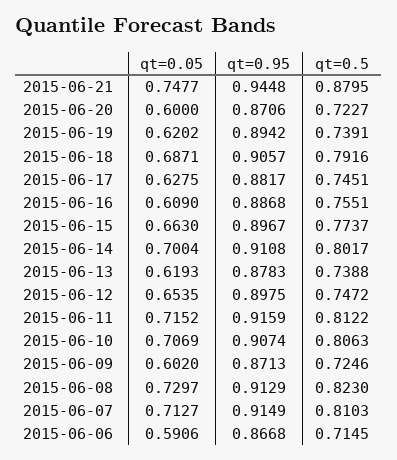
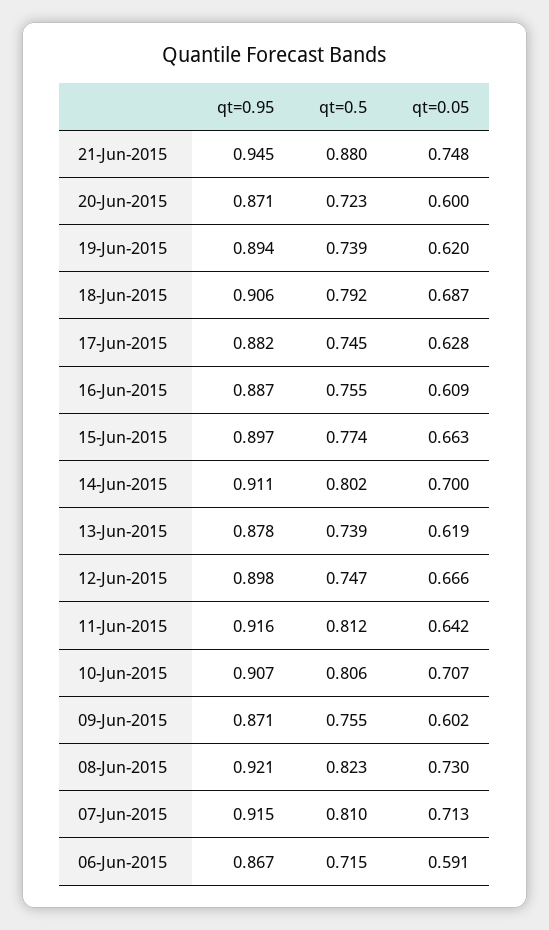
  {
    "qt=0.05": {
      "2015-06-21": 0.7477,
      "2015-06-20": 0.6,
      "2015-06-19": 0.6202,
      "2015-06-18": 0.6871,
      "2015-06-17": 0.6275,
      "2015-06-16": 0.609,
      "2015-06-15": 0.663,
      "2015-06-14": 0.7004,
      "2015-06-13": 0.6193,
-     "2015-06-12": 0.6535,
+     "2015-06-12": 0.666,
-     "2015-06-11": 0.7152,
+     "2015-06-11": 0.642,
      "2015-06-10": 0.7069,
      "2015-06-09": 0.602,
      "2015-06-08": 0.7297,
      "2015-06-07": 0.7127,
      "2015-06-06": 0.5906
    },
    "qt=0.95": {
      "2015-06-21": 0.9448,
      "2015-06-20": 0.8706,
      "2015-06-19": 0.8942,
      "2015-06-18": 0.9057,
      "2015-06-17": 0.8817,
      "2015-06-16": 0.8868,
      "2015-06-15": 0.8967,
      "2015-06-14": 0.9108,
      "2015-06-13": 0.8783,
      "2015-06-12": 0.8975,
      "2015-06-11": 0.9159,
      "2015-06-10": 0.9074,
      "2015-06-09": 0.8713,
-     "2015-06-08": 0.9129,
+     "2015-06-08": 0.921,
      "2015-06-07": 0.9149,
      "2015-06-06": 0.8668
    },
    "qt=0.5": {
      "2015-06-21": 0.8795,
      "2015-06-20": 0.7227,
      "2015-06-19": 0.7391,
      "2015-06-18": 0.7916,
      "2015-06-17": 0.7451,
      "2015-06-16": 0.7551,
      "2015-06-15": 0.7737,
      "2015-06-14": 0.8017,
      "2015-06-13": 0.7388,
      "2015-06-12": 0.7472,
      "2015-06-11": 0.8122,
      "2015-06-10": 0.8063,
-     "2015-06-09": 0.7246,
+     "2015-06-09": 0.755,
      "2015-06-08": 0.823,
      "2015-06-07": 0.8103,
      "2015-06-06": 0.7145
    }
  }

